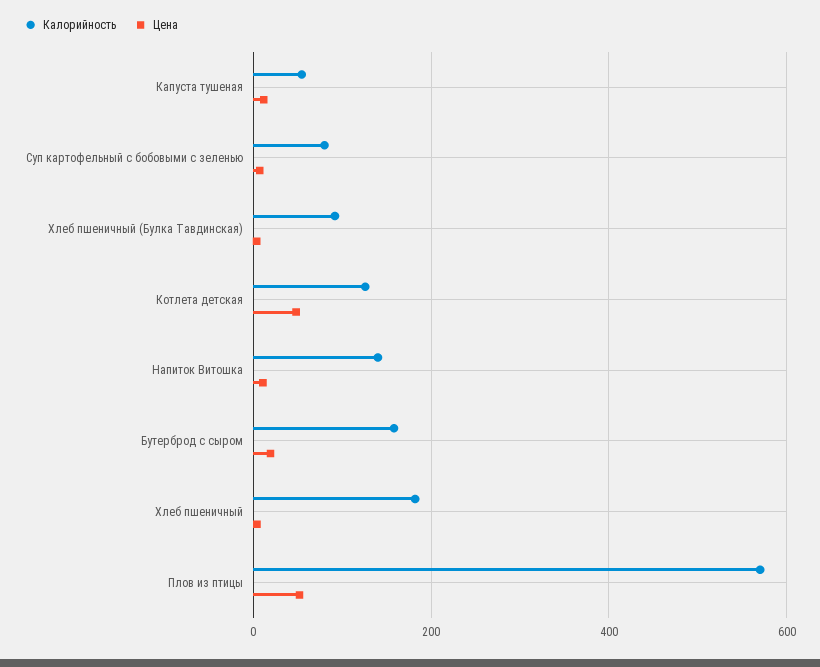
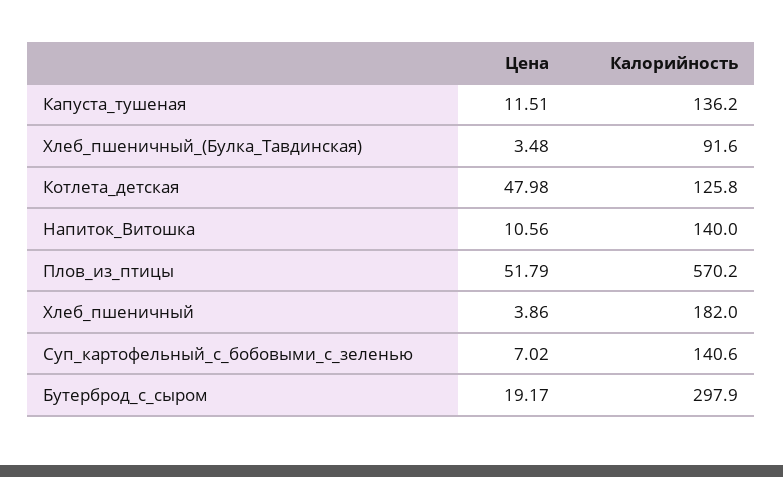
  {
    "Калорийность": {
-     "Капуста тушеная": 60,
+     "Капуста тушеная": 136.2,
-     "Суп картофельный с бобовыми с зеленью": 80,
+     "Суп картофельный с бобовыми с зеленью": 140.6,
      "Хлеб пшеничный (Булка Тавдинская)": 91.6,
      "Котлета детская": 125.8,
      "Напиток Витошка": 140,
-     "Бутерброд с сыром": 160,
+     "Бутерброд с сыром": 297.9,
      "Хлеб пшеничный": 182,
      "Плов из птицы": 570.2
    },
    "Цена": {
      "Капуста тушеная": 11.51,
      "Суп картофельный с бобовыми с зеленью": 7.02,
      "Хлеб пшеничный (Булка Тавдинская)": 3.48,
      "Котлета детская": 47.98,
      "Напиток Витошка": 10.56,
      "Бутерброд с сыром": 19.17,
      "Хлеб пшеничный": 3.86,
      "Плов из птицы": 51.79
    }
  }

